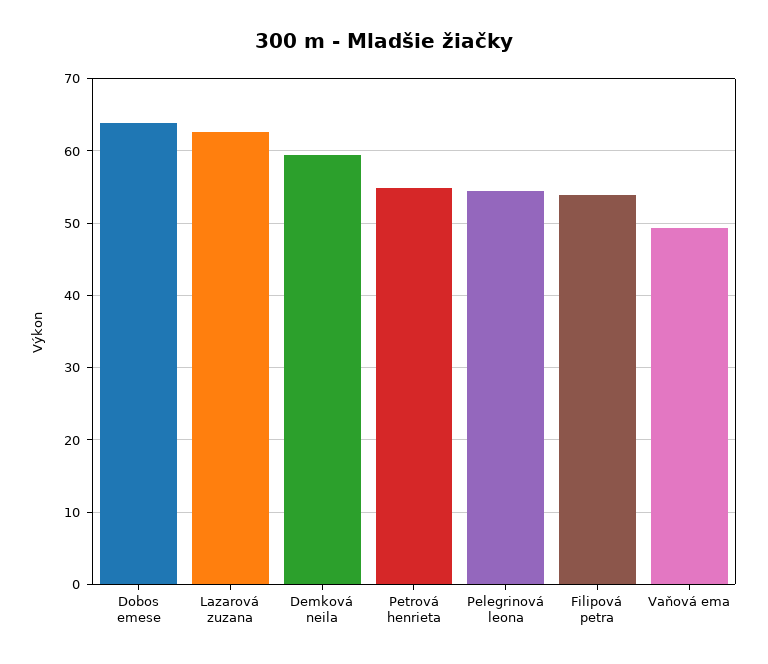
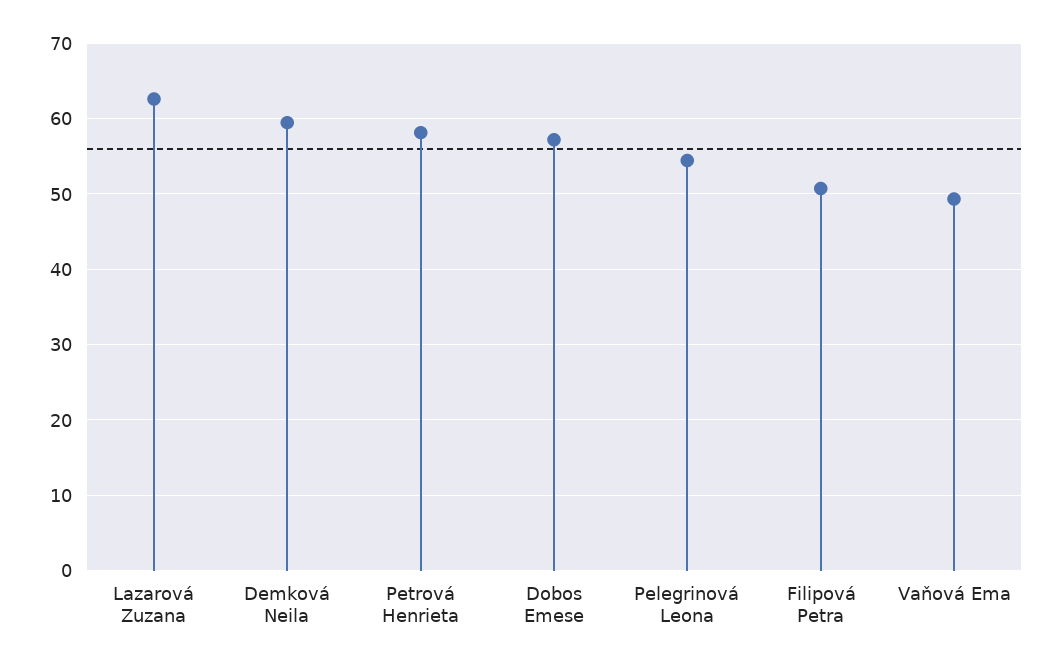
  {
-   "Dobos emese": 64,
+   "Dobos emese": 57,
    "Lazarová zuzana": 63,
    "Demková neila": 59,
-   "Petrová henrieta": 55,
+   "Petrová henrieta": 58,
    "Pelegrinová leona": 54,
-   "Filipová petra": 54,
+   "Filipová petra": 51,
    "Vaňová ema": 49
  }

